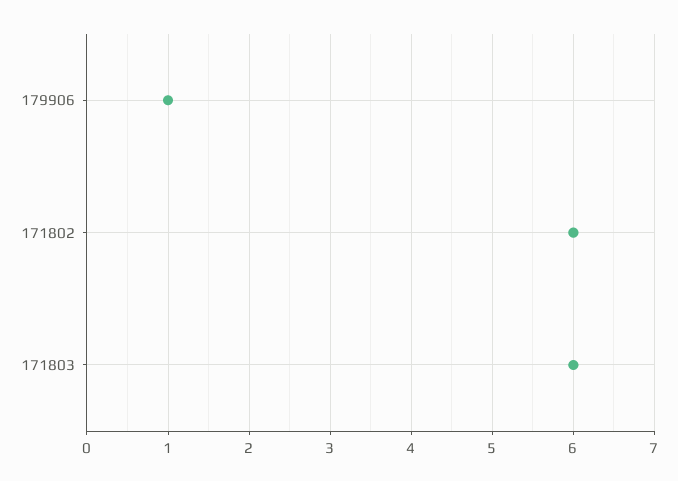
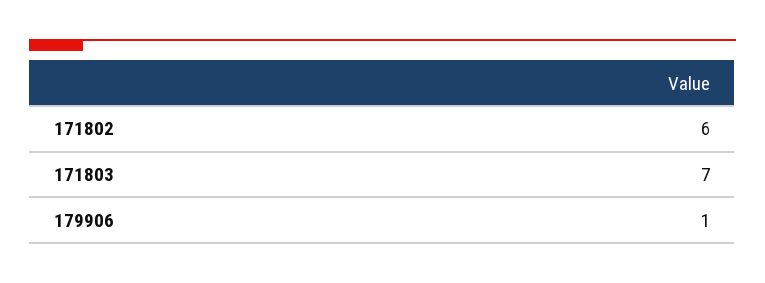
  {
    "179906": 1,
    "171802": 6,
-   "171803": 6
+   "171803": 7
  }

